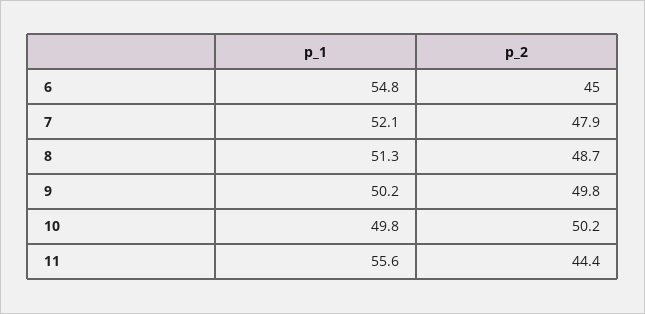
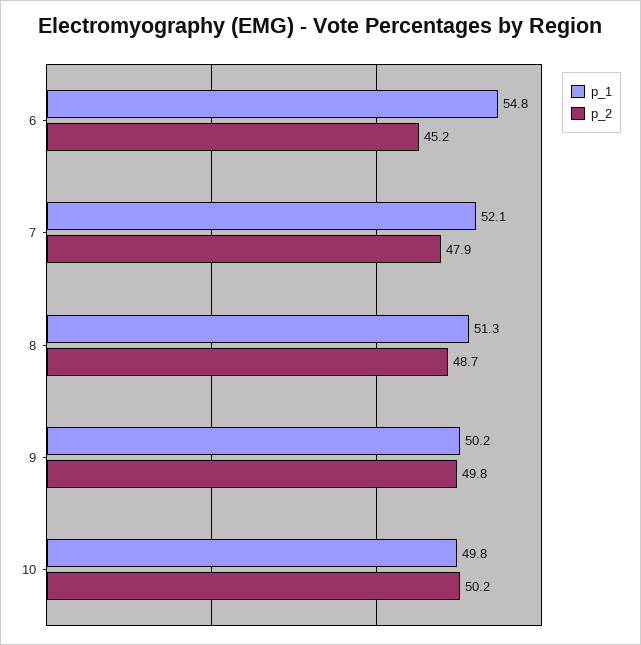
  {
    "p_1": {
      "6": 54.8,
      "7": 52.1,
      "8": 51.3,
      "9": 50.2,
-     "10": 49.8,
+     "10": 49.8
-     "11": 55.6
    },
    "p_2": {
-     "6": 45,
+     "6": 45.2,
      "7": 47.9,
      "8": 48.7,
      "9": 49.8,
-     "10": 50.2,
+     "10": 50.2
-     "11": 44.4
    }
  }

